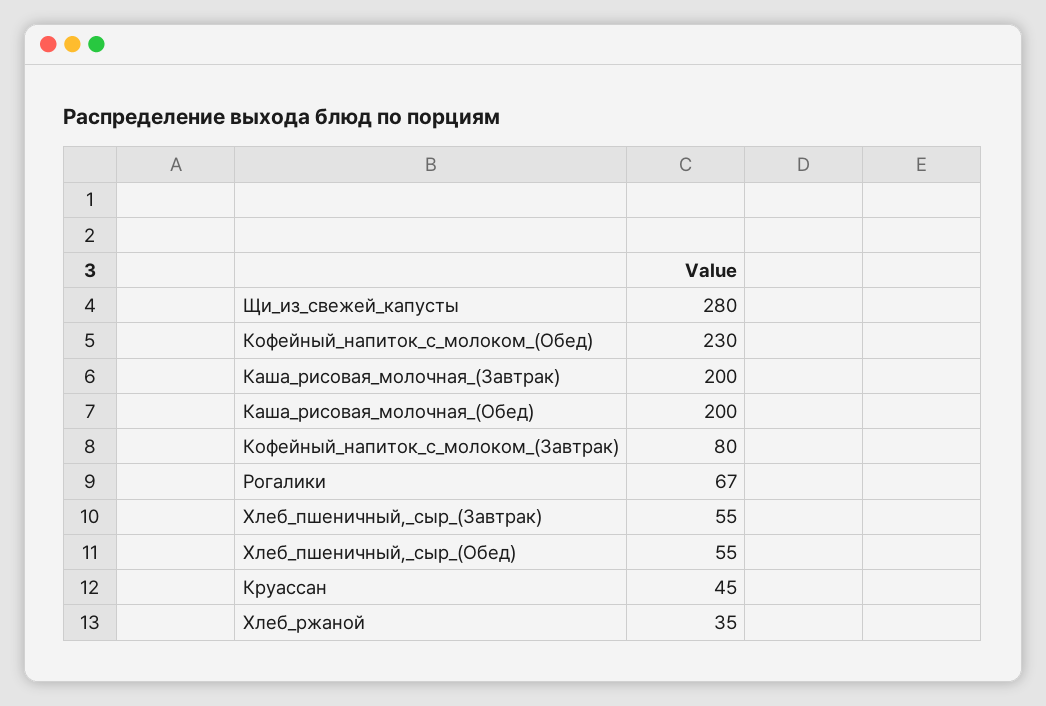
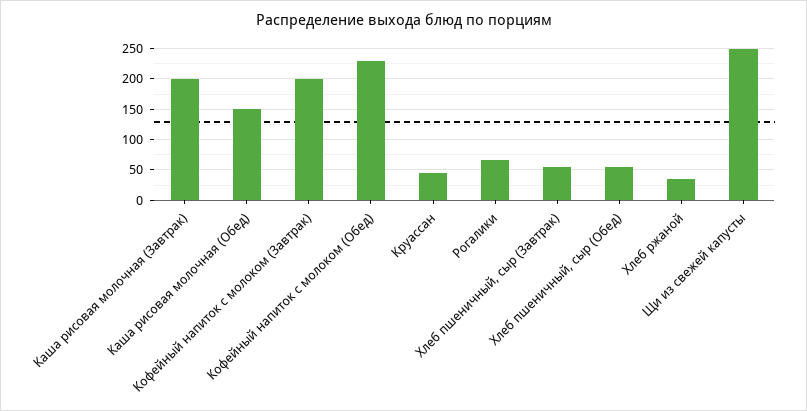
  {
-   "Щи_из_свежей_капусты": 280,
+   "Щи_из_свежей_капусты": 250,
    "Кофейный_напиток_с_молоком_(Обед)": 230,
    "Каша_рисовая_молочная_(Завтрак)": 200,
-   "Каша_рисовая_молочная_(Обед)": 200,
+   "Каша_рисовая_молочная_(Обед)": 150,
-   "Кофейный_напиток_с_молоком_(Завтрак)": 80,
+   "Кофейный_напиток_с_молоком_(Завтрак)": 200,
    "Рогалики": 67,
    "Хлеб_пшеничный,_сыр_(Завтрак)": 55,
    "Хлеб_пшеничный,_сыр_(Обед)": 55,
    "Круассан": 45,
    "Хлеб_ржаной": 35
  }

